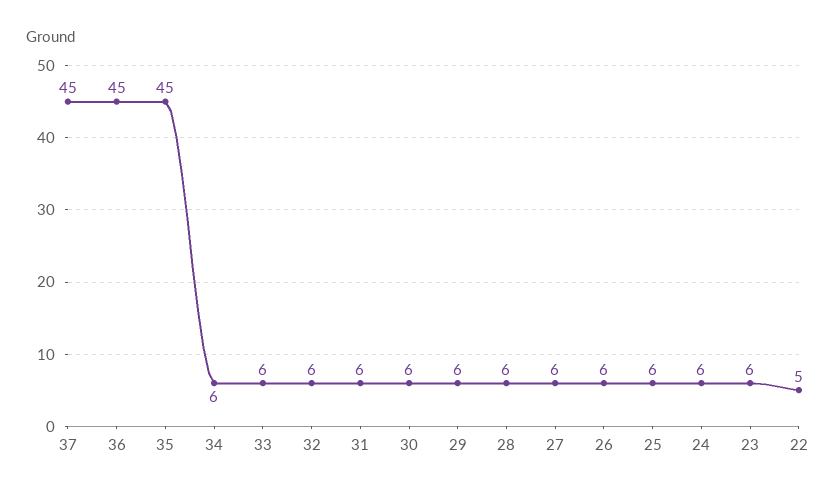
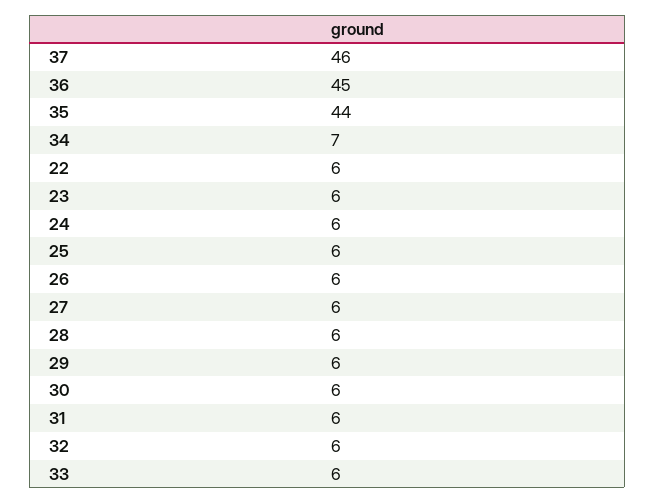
  {
-   "37": 45,
+   "37": 46,
    "36": 45,
-   "35": 45,
+   "35": 44,
-   "34": 6,
+   "34": 7,
    "33": 6,
    "32": 6,
    "31": 6,
    "30": 6,
    "29": 6,
    "28": 6,
    "27": 6,
    "26": 6,
    "25": 6,
    "24": 6,
    "23": 6,
-   "22": 5
+   "22": 6
  }

